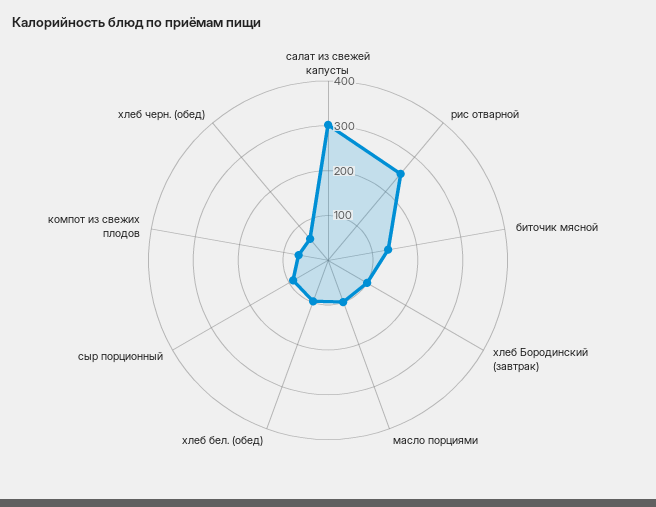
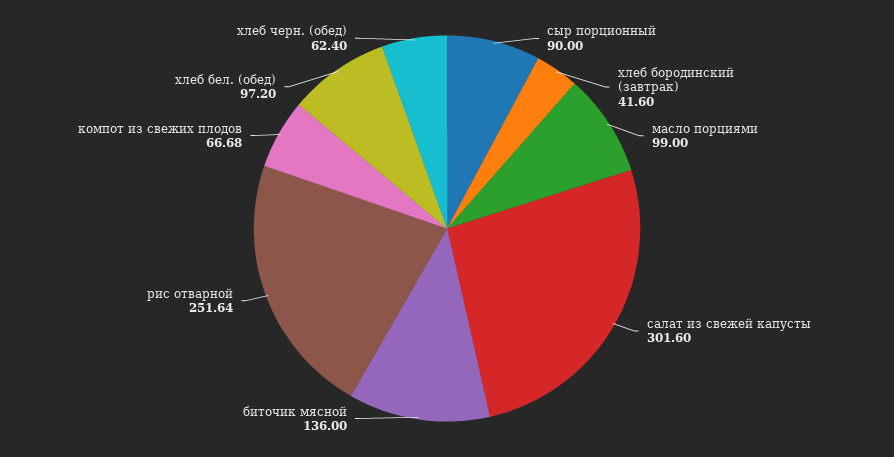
  {
    "салат из свежей капусты": 301.6,
    "рис отварной": 251.64,
    "биточик мясной": 136,
-   "хлеб Бородинский (завтрак)": 100,
+   "хлеб Бородинский (завтрак)": 41.6,
    "масло порциями": 99,
    "хлеб бел. (обед)": 97.2,
    "сыр порционный": 90,
    "компот из свежих плодов": 66.68,
    "хлеб черн. (обед)": 62.4
  }

